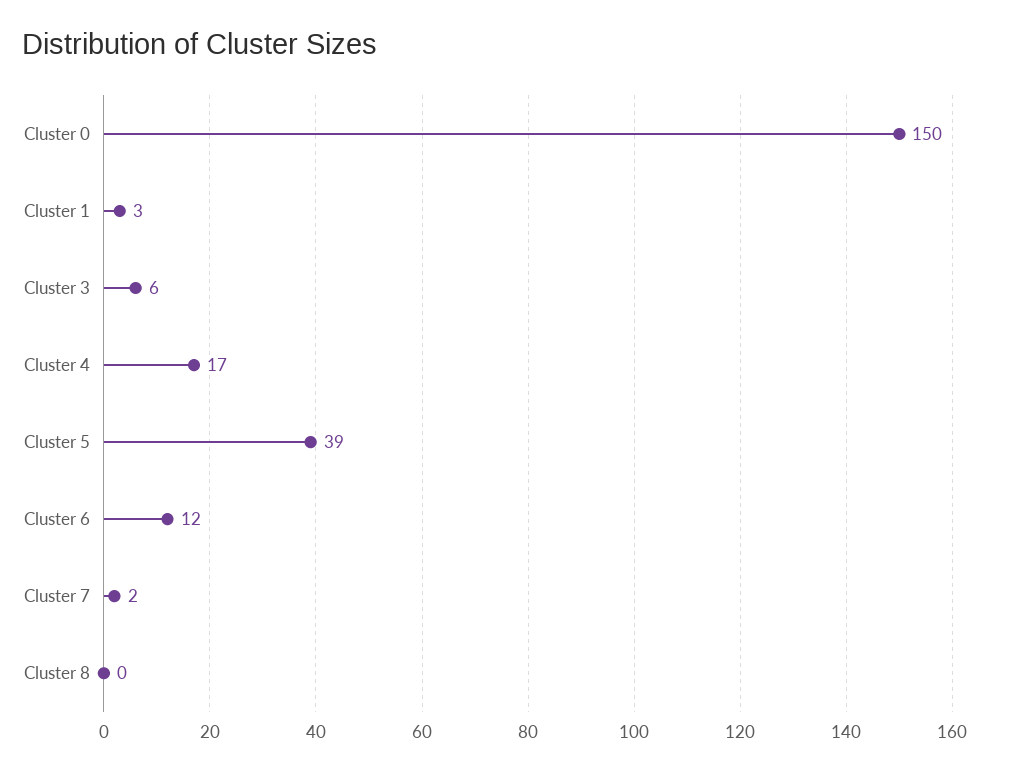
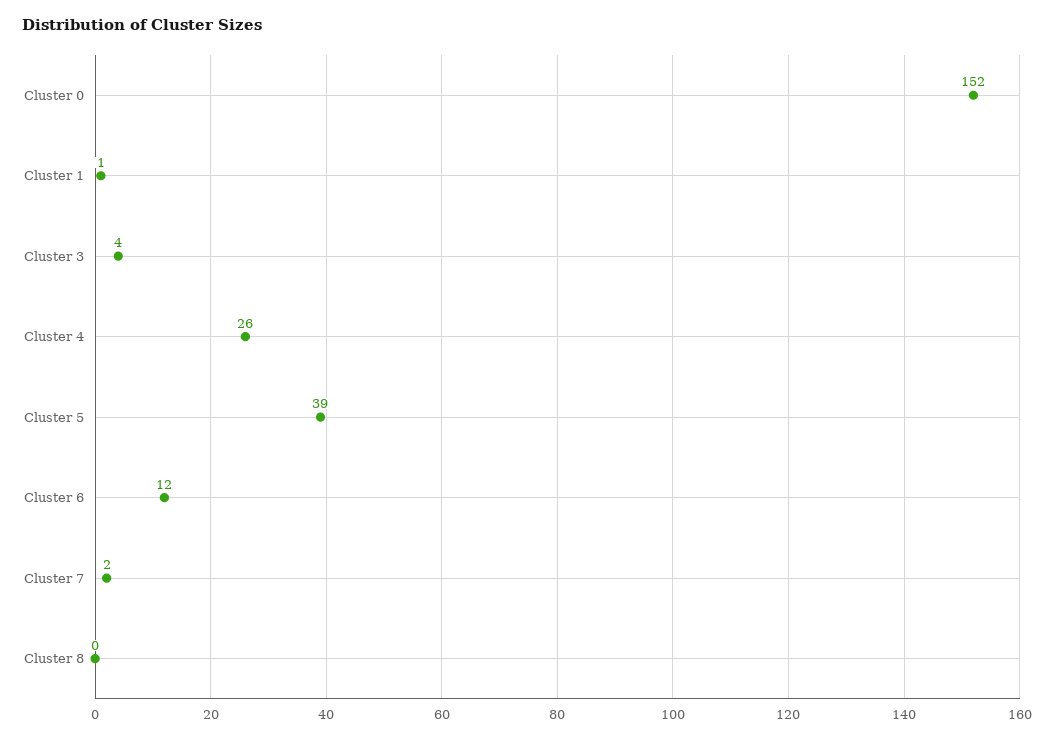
  {
-   "Cluster 0": 150,
+   "Cluster 0": 152,
-   "Cluster 1": 3,
+   "Cluster 1": 1,
-   "Cluster 3": 6,
+   "Cluster 3": 4,
-   "Cluster 4": 17,
+   "Cluster 4": 26,
    "Cluster 5": 39,
    "Cluster 6": 12,
    "Cluster 7": 2,
    "Cluster 8": 0
  }

